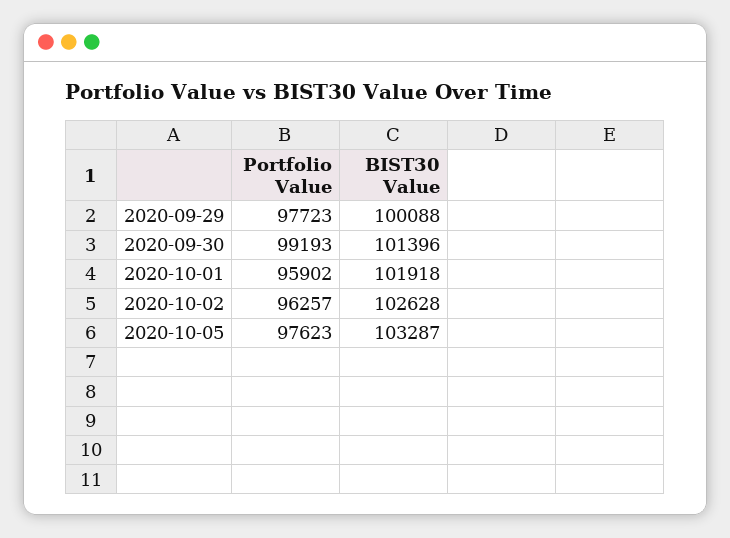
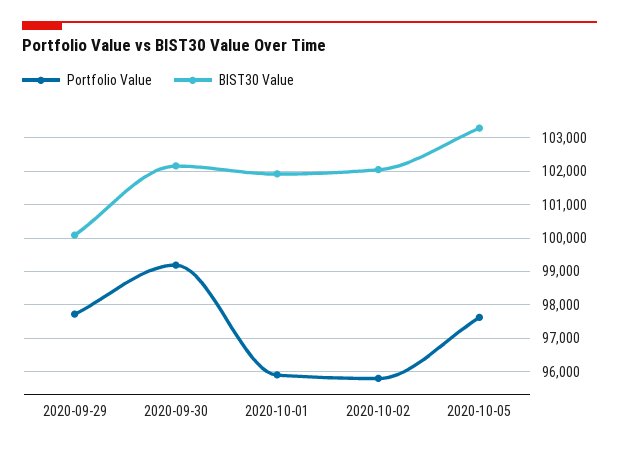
  {
    "Portfolio Value": {
      "2020-09-29": 97723,
      "2020-09-30": 99193,
      "2020-10-01": 95902,
-     "2020-10-02": 96257,
+     "2020-10-02": 95800,
      "2020-10-05": 97623
    },
    "BIST30 Value": {
      "2020-09-29": 100088,
-     "2020-09-30": 101396,
+     "2020-09-30": 102200,
      "2020-10-01": 101918,
-     "2020-10-02": 102628,
+     "2020-10-02": 102000,
      "2020-10-05": 103287
    }
  }

